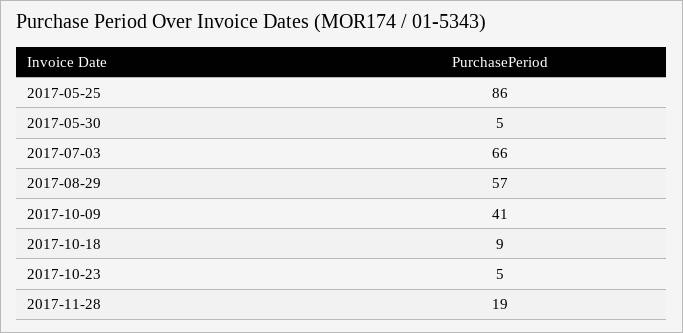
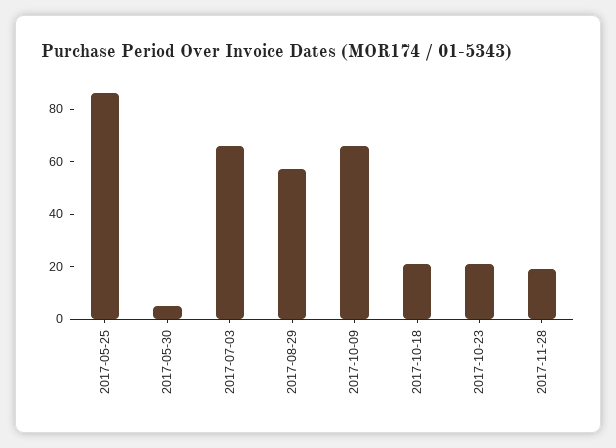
  {
    "2017-05-25": 86,
    "2017-05-30": 5,
    "2017-07-03": 66,
    "2017-08-29": 57,
-   "2017-10-09": 41,
+   "2017-10-09": 65,
-   "2017-10-18": 9,
+   "2017-10-18": 20,
-   "2017-10-23": 5,
+   "2017-10-23": 20,
    "2017-11-28": 19
  }

